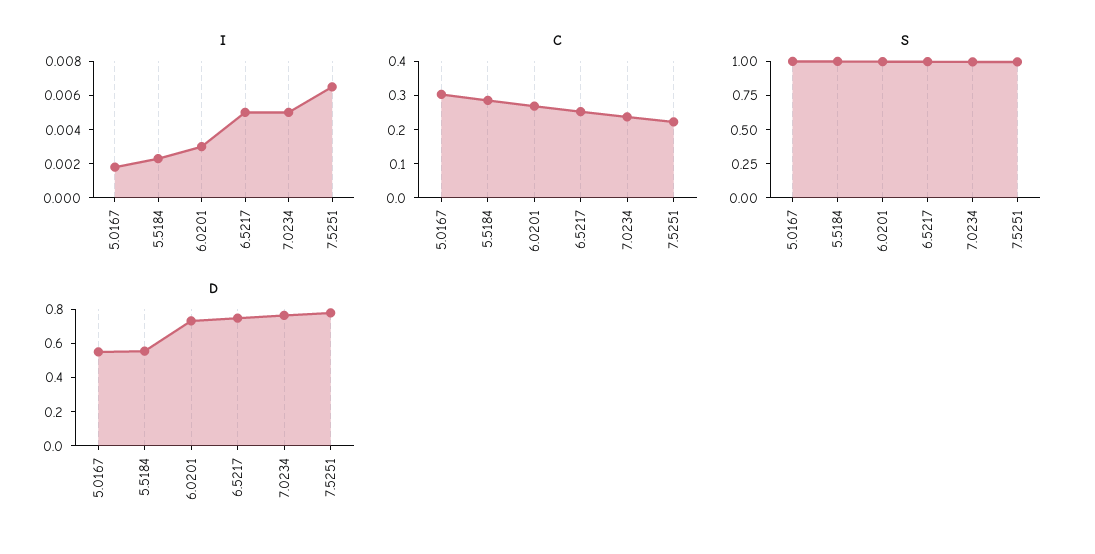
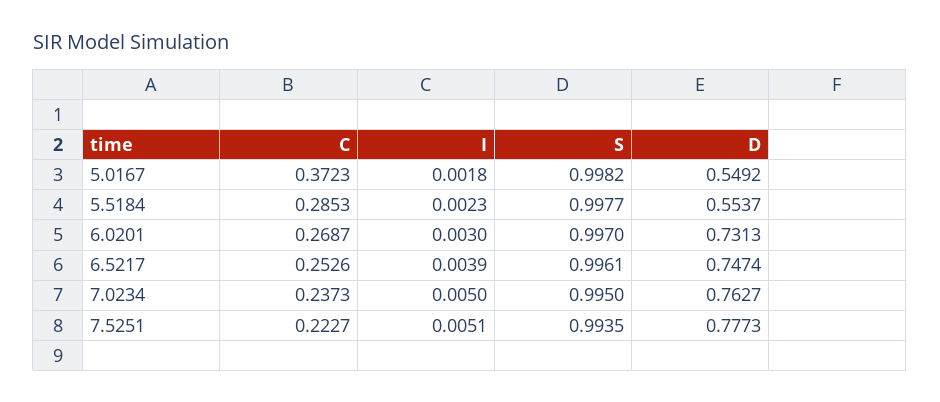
  {
    "I": {
      "5.0167": 0.0018,
      "5.5184": 0.0023,
      "6.0201": 0.003,
-     "6.5217": 0.005,
+     "6.5217": 0.0039,
      "7.0234": 0.005,
-     "7.5251": 0.0065
+     "7.5251": 0.0051
    },
    "C": {
-     "5.0167": 0.3,
+     "5.0167": 0.3723,
      "5.5184": 0.2853,
      "6.0201": 0.2687,
      "6.5217": 0.2526,
      "7.0234": 0.2373,
      "7.5251": 0.2227
    },
    "S": {
      "5.0167": 0.9982,
      "5.5184": 0.9977,
      "6.0201": 0.997,
      "6.5217": 0.9961,
      "7.0234": 0.995,
      "7.5251": 0.9935
    },
    "D": {
      "5.0167": 0.5492,
      "5.5184": 0.5537,
      "6.0201": 0.7313,
      "6.5217": 0.7474,
      "7.0234": 0.7627,
      "7.5251": 0.7773
    }
  }

